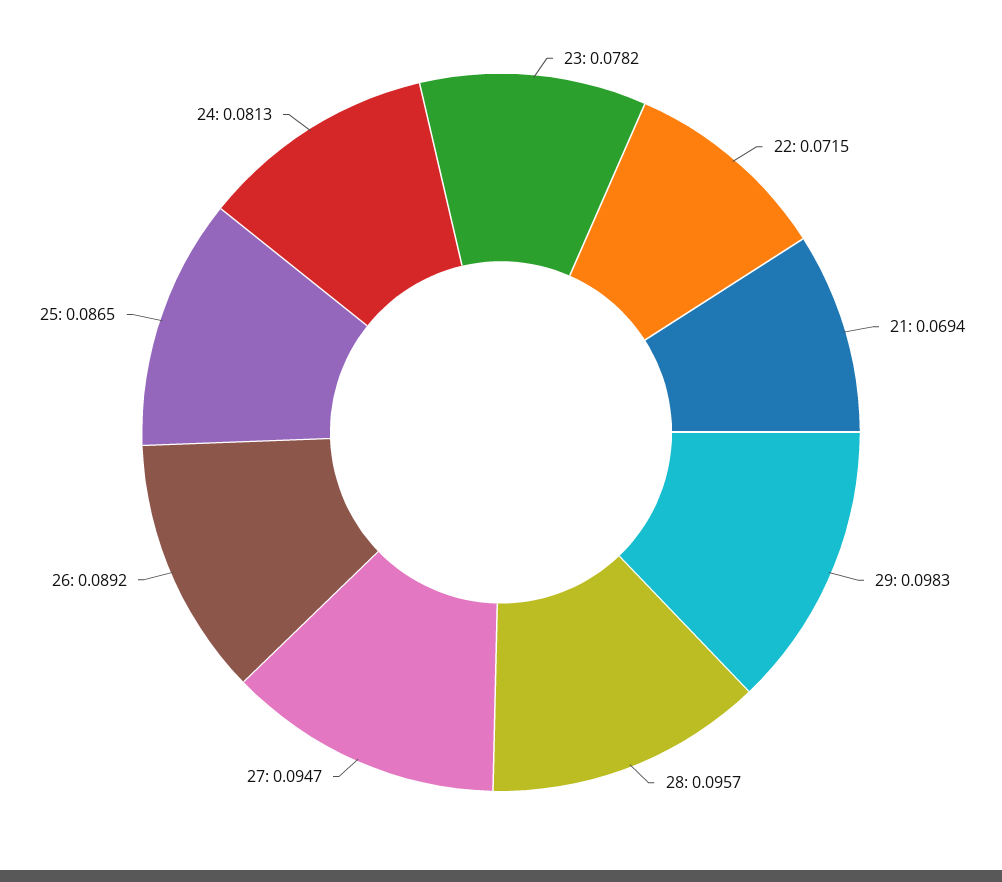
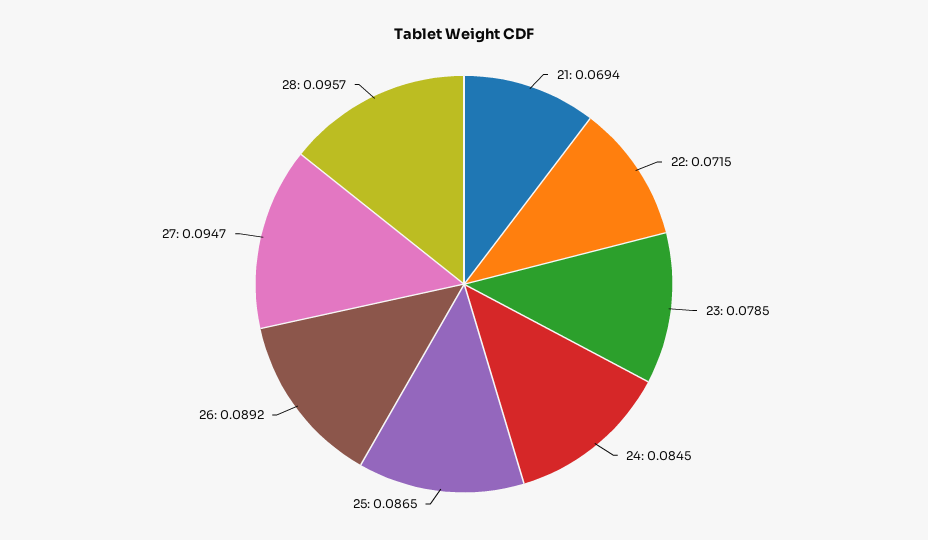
  {
-   "23": 0.0782,
+   "23": 0.0785,
    "22": 0.0715,
    "21": 0.0694,
-   "29": 0.0983,
    "28": 0.0957,
    "27": 0.0947,
    "26": 0.0892,
    "25": 0.0865,
-   "24": 0.0813
+   "24": 0.0845
  }

